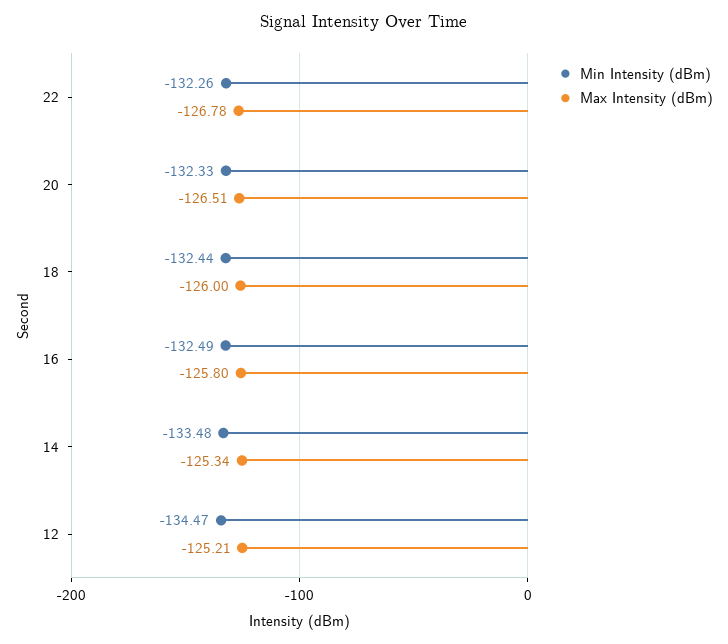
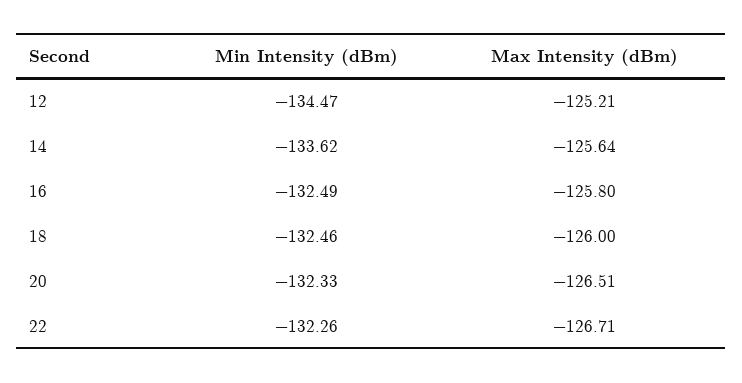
  {
    "Min Intensity (dBm)": {
      "22": -132.26,
      "20": -132.33,
-     "18": -132.44,
+     "18": -132.46,
      "16": -132.49,
-     "14": -133.48,
+     "14": -133.62,
      "12": -134.47
    },
    "Max Intensity (dBm)": {
-     "22": -126.78,
+     "22": -126.71,
      "20": -126.51,
      "18": -126,
      "16": -125.8,
-     "14": -125.34,
+     "14": -125.64,
      "12": -125.21
    }
  }

